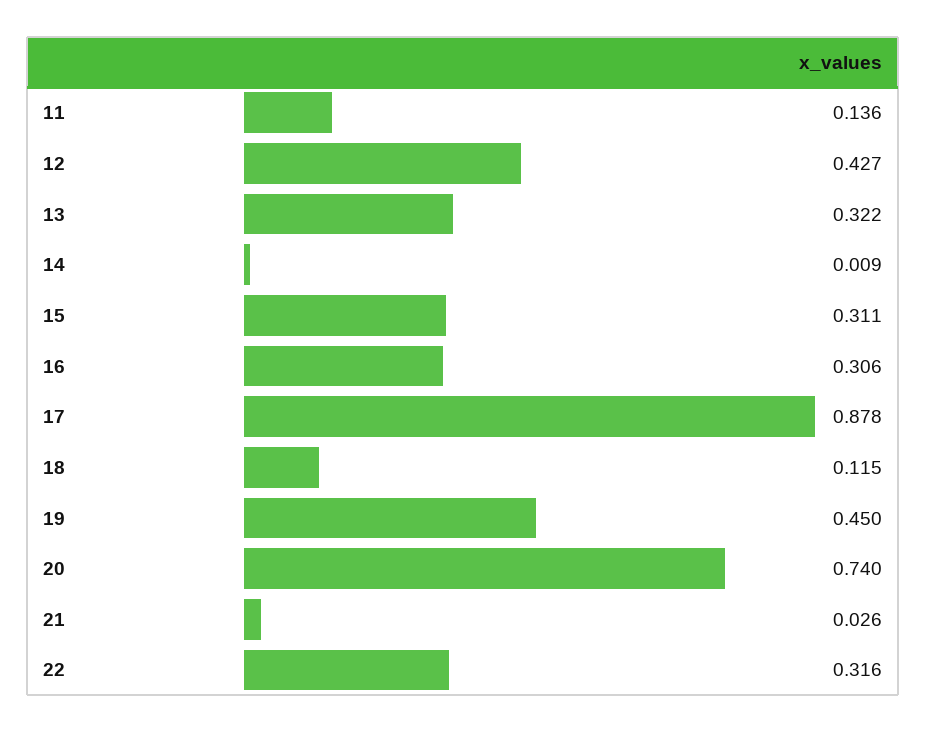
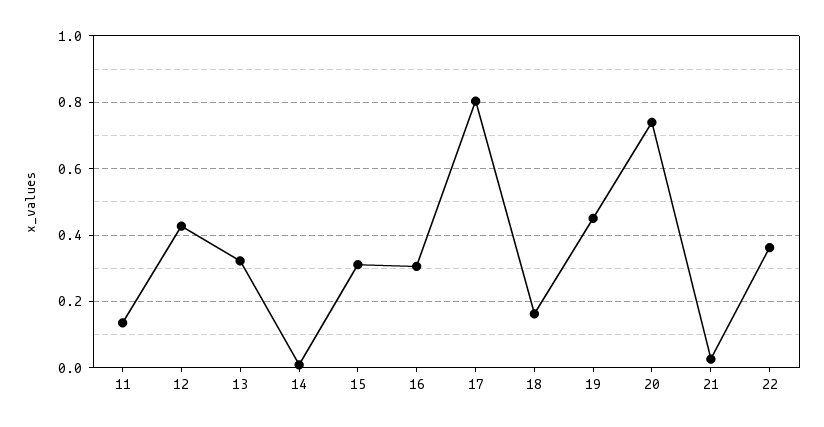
  {
    "11": 0.136,
    "12": 0.427,
    "13": 0.322,
    "14": 0.009,
    "15": 0.311,
    "16": 0.306,
-   "17": 0.878,
+   "17": 0.8,
-   "18": 0.115,
+   "18": 0.16,
    "19": 0.45,
    "20": 0.74,
    "21": 0.026,
-   "22": 0.316
+   "22": 0.36
  }

